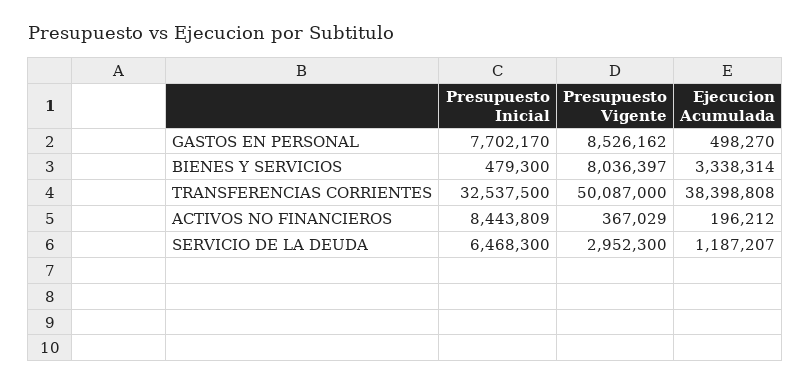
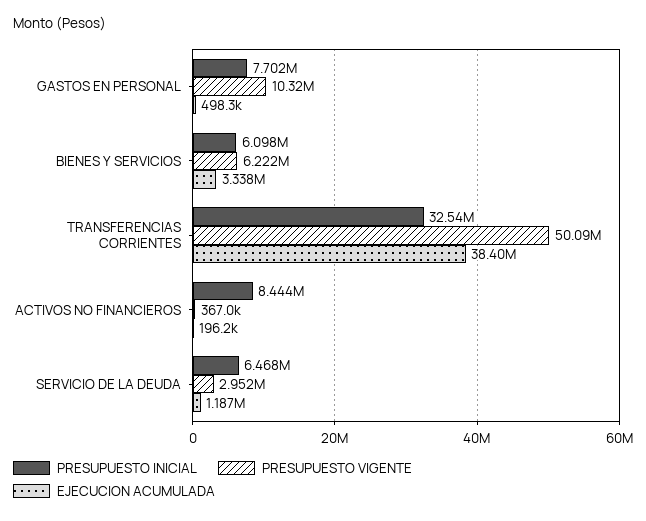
  {
    "Presupuesto Inicial": {
      "GASTOS EN PERSONAL": 7702170,
-     "BIENES Y SERVICIOS": 479300,
+     "BIENES Y SERVICIOS": 6098000,
      "TRANSFERENCIAS CORRIENTES": 32537500,
      "ACTIVOS NO FINANCIEROS": 8443809,
      "SERVICIO DE LA DEUDA": 6468300
    },
    "Presupuesto Vigente": {
-     "GASTOS EN PERSONAL": 8526162,
+     "GASTOS EN PERSONAL": 10320000,
-     "BIENES Y SERVICIOS": 8036397,
+     "BIENES Y SERVICIOS": 6222000,
      "TRANSFERENCIAS CORRIENTES": 50087000,
      "ACTIVOS NO FINANCIEROS": 367029,
      "SERVICIO DE LA DEUDA": 2952300
    },
    "Ejecucion Acumulada": {
      "GASTOS EN PERSONAL": 498270,
      "BIENES Y SERVICIOS": 3338314,
      "TRANSFERENCIAS CORRIENTES": 38398808,
      "ACTIVOS NO FINANCIEROS": 196212,
      "SERVICIO DE LA DEUDA": 1187207
    }
  }

